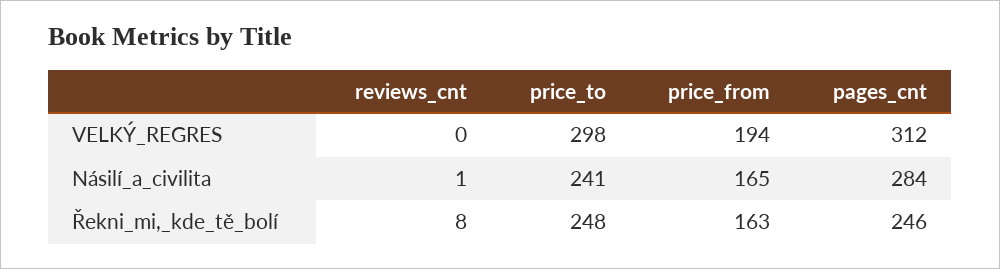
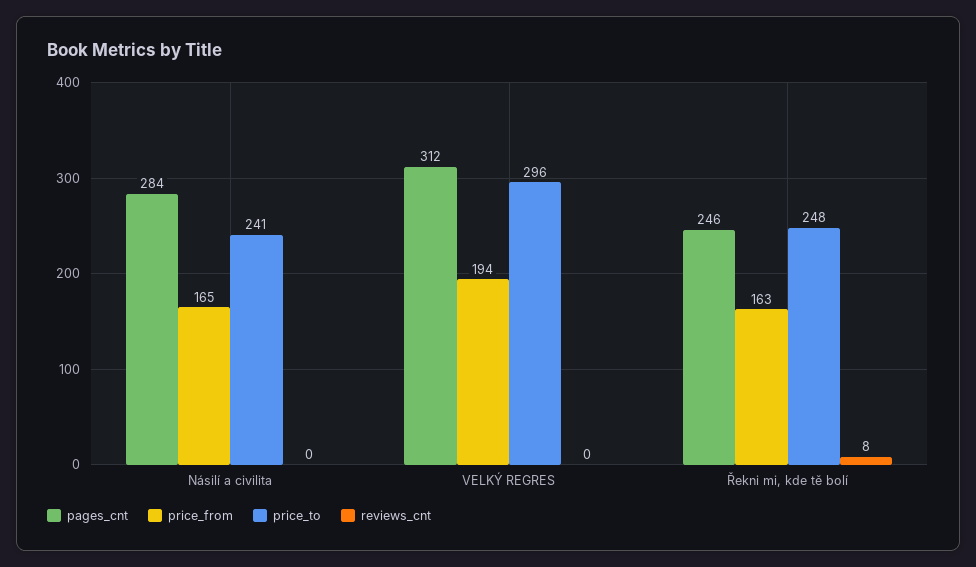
  {
    "reviews_cnt": {
      "VELKÝ_REGRES": 0,
-     "Násilí_a_civilita": 1,
+     "Násilí_a_civilita": 0,
      "Řekni_mi,_kde_tě_bolí": 8
    },
    "price_to": {
-     "VELKÝ_REGRES": 298,
+     "VELKÝ_REGRES": 296,
      "Násilí_a_civilita": 241,
      "Řekni_mi,_kde_tě_bolí": 248
    },
    "price_from": {
      "VELKÝ_REGRES": 194,
      "Násilí_a_civilita": 165,
      "Řekni_mi,_kde_tě_bolí": 163
    },
    "pages_cnt": {
      "VELKÝ_REGRES": 312,
      "Násilí_a_civilita": 284,
      "Řekni_mi,_kde_tě_bolí": 246
    }
  }

